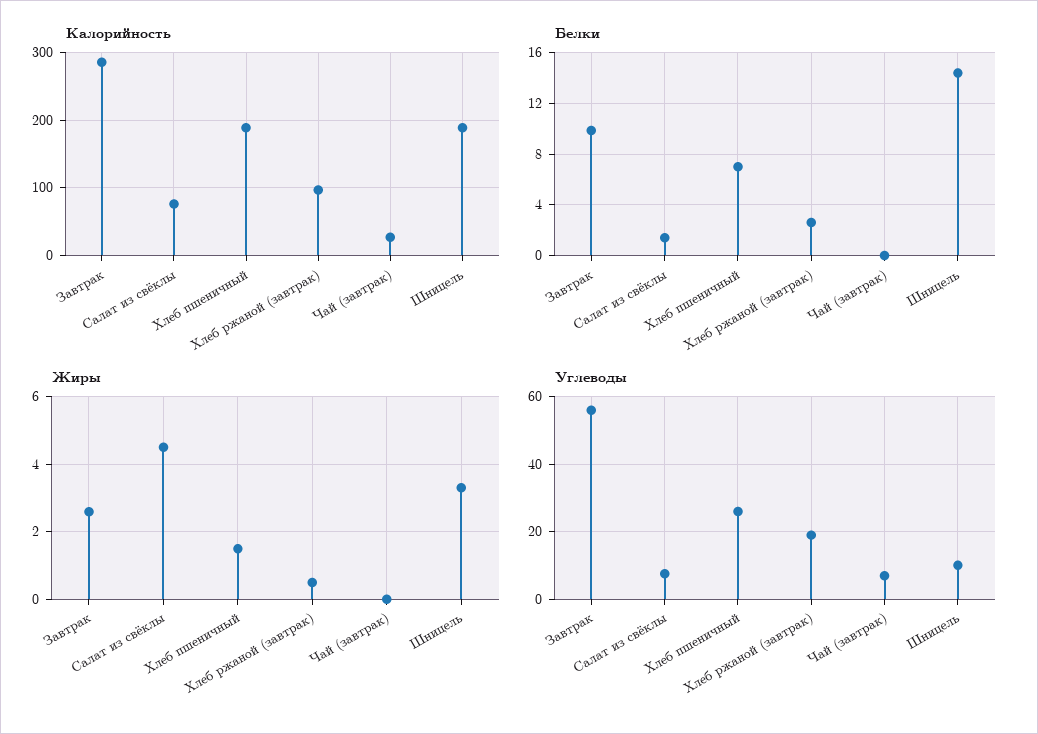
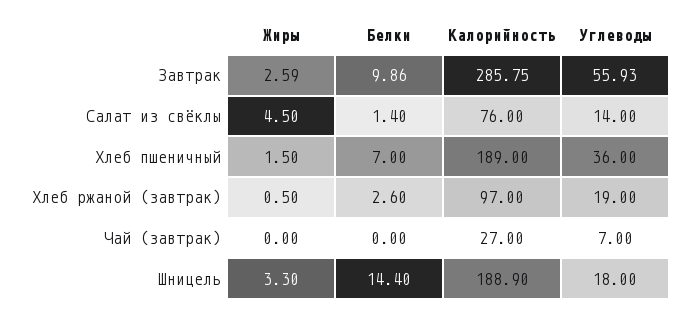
  {
    "Калорийность": {
      "Завтрак": 285.75,
      "Салат из свёклы": 76,
      "Хлеб пшеничный": 189,
      "Хлеб ржаной (завтрак)": 97,
      "Чай (завтрак)": 27,
      "Шницель": 188.9
    },
    "Белки": {
      "Завтрак": 9.86,
      "Салат из свёклы": 1.4,
      "Хлеб пшеничный": 7,
      "Хлеб ржаной (завтрак)": 2.6,
      "Чай (завтрак)": 0,
      "Шницель": 14.4
    },
    "Жиры": {
      "Завтрак": 2.59,
      "Салат из свёклы": 4.5,
      "Хлеб пшеничный": 1.5,
      "Хлеб ржаной (завтрак)": 0.5,
      "Чай (завтрак)": 0,
      "Шницель": 3.3
    },
    "Углеводы": {
      "Завтрак": 55.93,
-     "Салат из свёклы": 8,
+     "Салат из свёклы": 14,
-     "Хлеб пшеничный": 26,
+     "Хлеб пшеничный": 36,
      "Хлеб ржаной (завтрак)": 19,
      "Чай (завтрак)": 7,
-     "Шницель": 10
+     "Шницель": 18
    }
  }

